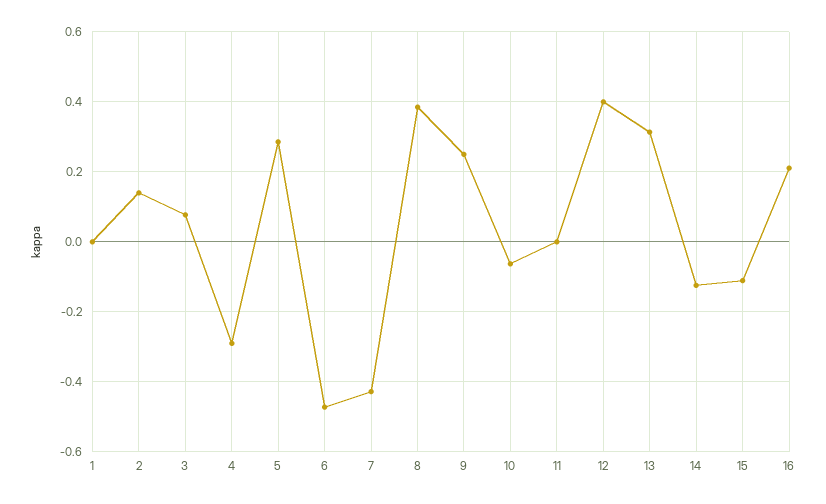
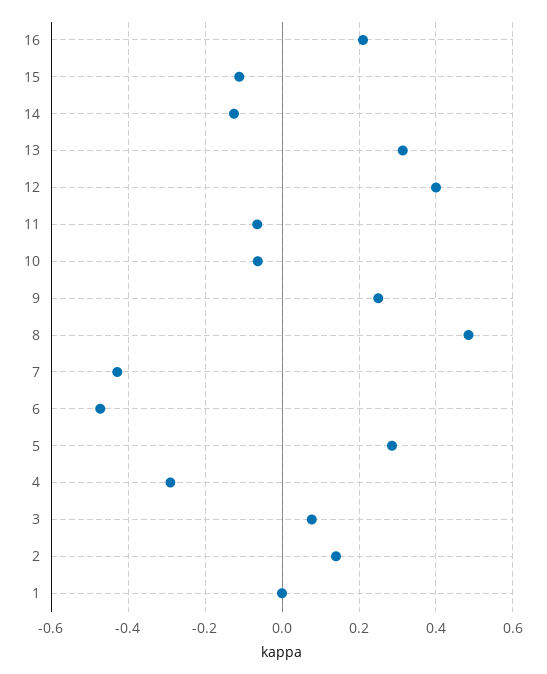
  {
    "1": 0,
    "2": 0.14,
    "3": 0.08,
    "4": -0.3,
    "5": 0.28,
    "6": -0.48,
    "7": -0.42,
-   "8": 0.38,
+   "8": 0.48,
    "9": 0.26,
    "10": -0.06,
-   "11": 0,
+   "11": -0.06,
    "12": 0.4,
    "13": 0.32,
    "14": -0.12,
    "15": -0.12,
    "16": 0.22
  }

